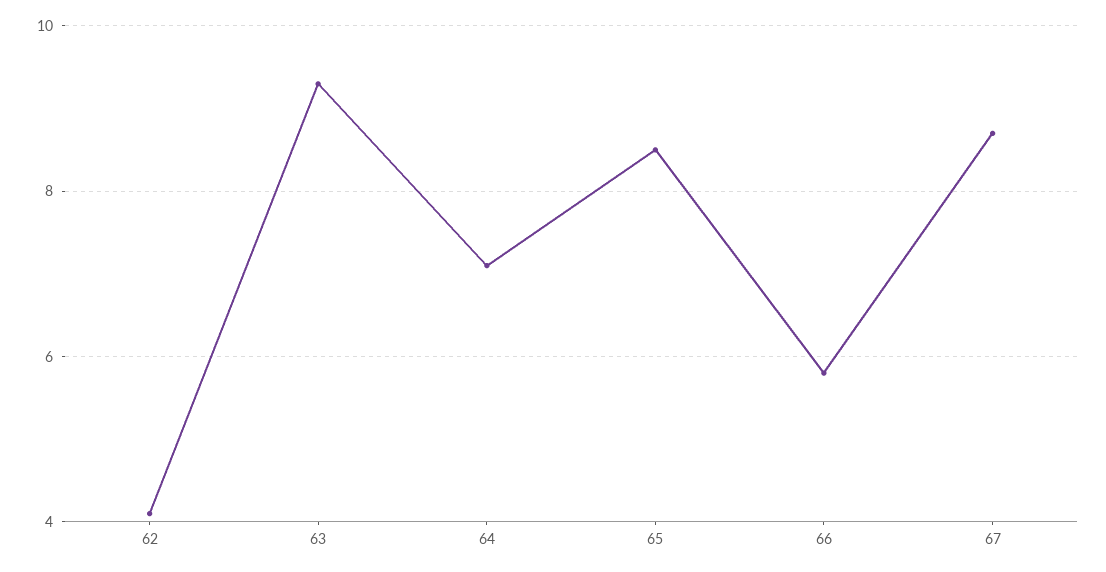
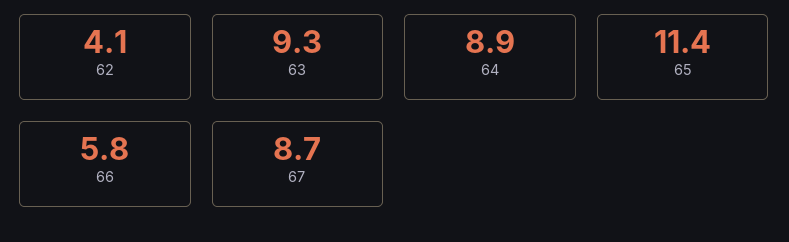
  {
    "62": 4.1,
    "63": 9.3,
-   "64": 7,
+   "64": 8.9,
-   "65": 8.5,
+   "65": 11.4,
    "66": 5.8,
    "67": 8.7
  }

